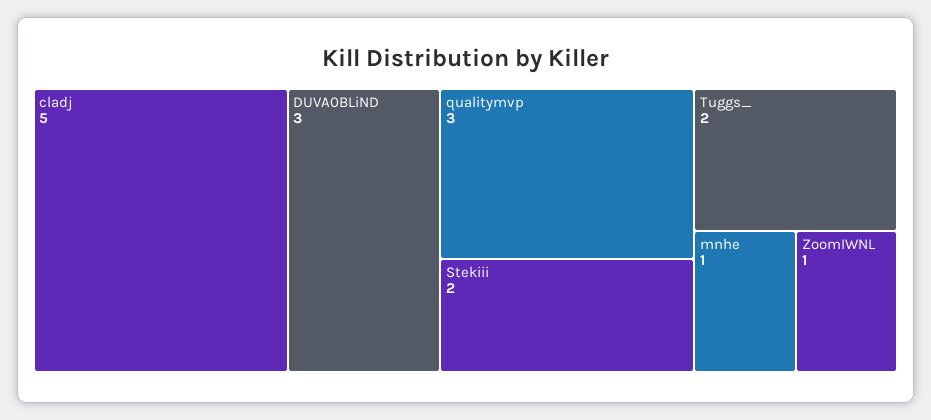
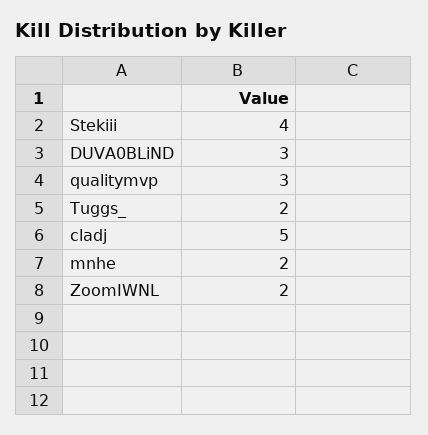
  {
    "cladj": 5,
    "DUVA0BLiND": 3,
    "qualitymvp": 3,
-   "Stekiii": 2,
+   "Stekiii": 4,
    "Tuggs_": 2,
-   "mnhe": 1,
+   "mnhe": 2,
-   "ZoomIWNL": 1
+   "ZoomIWNL": 2
  }

